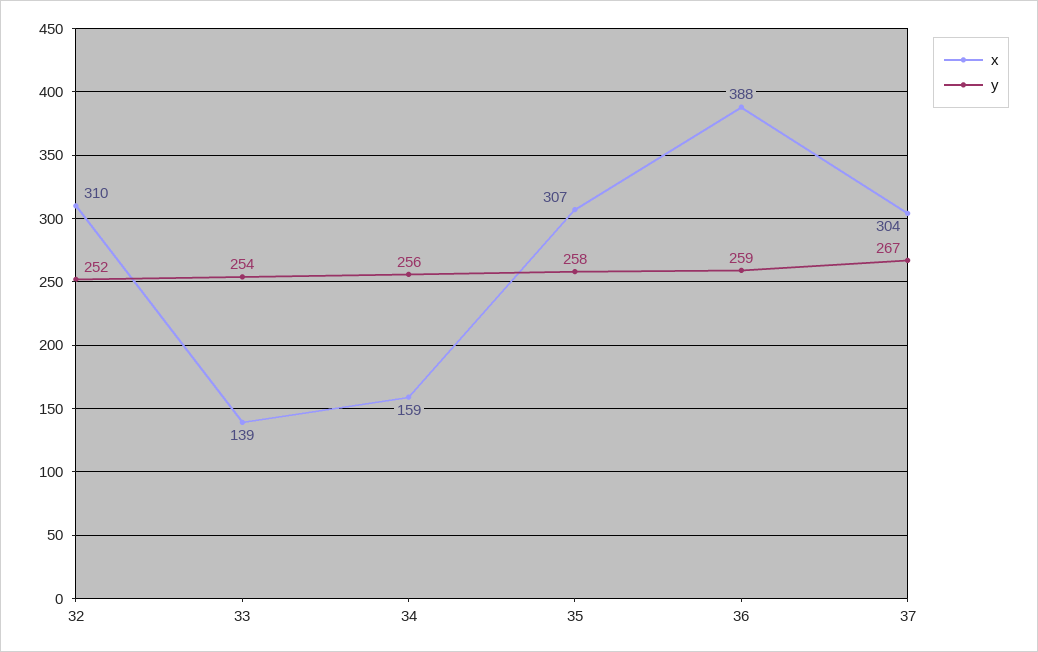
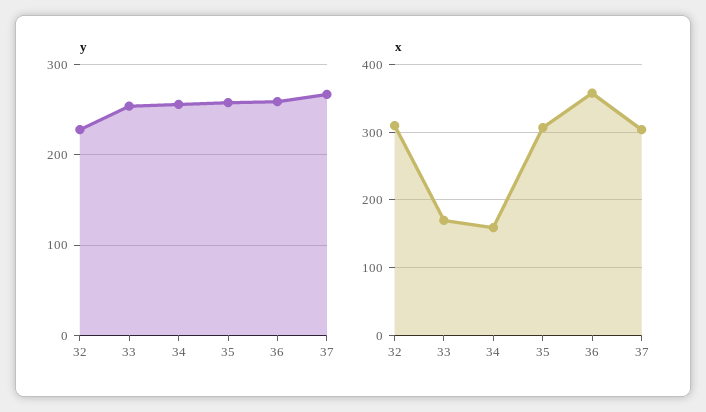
  {
    "x": {
      "32": 310,
-     "33": 139,
+     "33": 170,
      "34": 159,
      "35": 307,
-     "36": 388,
+     "36": 360,
      "37": 304
    },
    "y": {
-     "32": 252,
+     "32": 230,
      "33": 254,
      "34": 256,
      "35": 258,
      "36": 259,
      "37": 267
    }
  }

